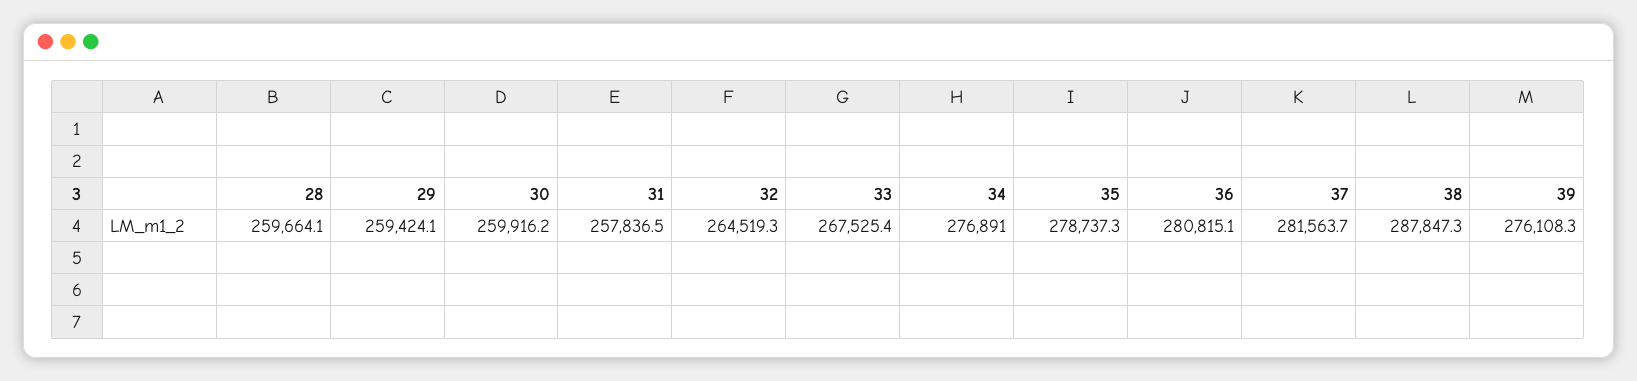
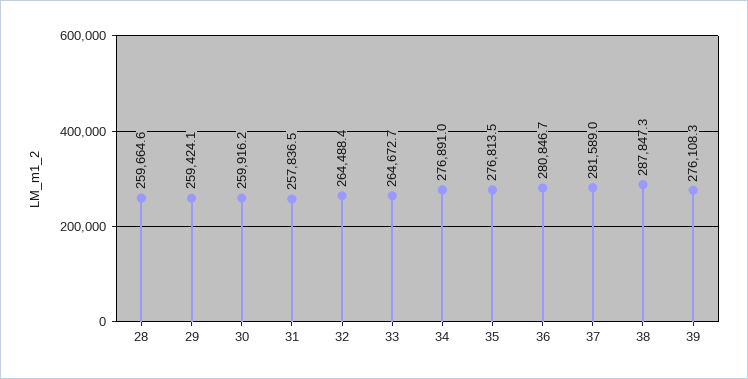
  {
-   "28": 259664.1,
+   "28": 259664.6,
    "29": 259424.1,
    "30": 259916.2,
    "31": 257836.5,
-   "32": 264519.3,
+   "32": 264488.4,
-   "33": 267525.4,
+   "33": 264672.7,
    "34": 276891,
-   "35": 278737.3,
+   "35": 276813.5,
-   "36": 280815.1,
+   "36": 280846.7,
-   "37": 281563.7,
+   "37": 281589,
    "38": 287847.3,
    "39": 276108.3
  }

